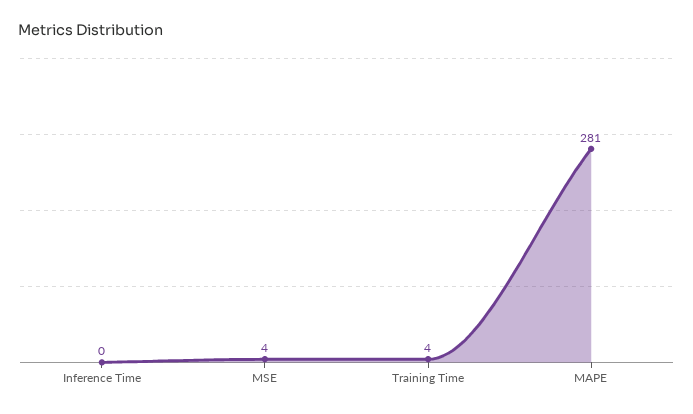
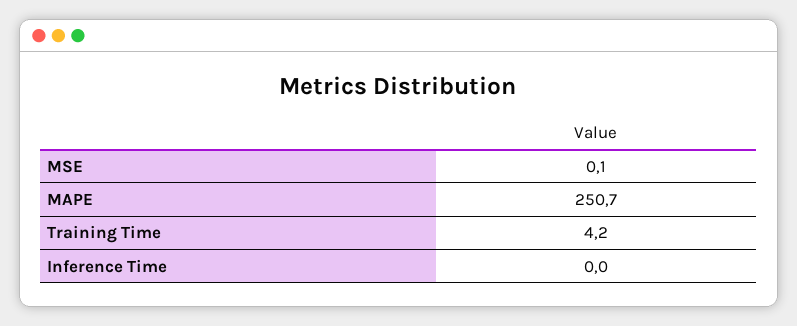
  {
    "Inference Time": 0,
-   "MSE": 4,
+   "MSE": 0.1,
    "Training Time": 4.2,
-   "MAPE": 281
+   "MAPE": 250.7
  }

